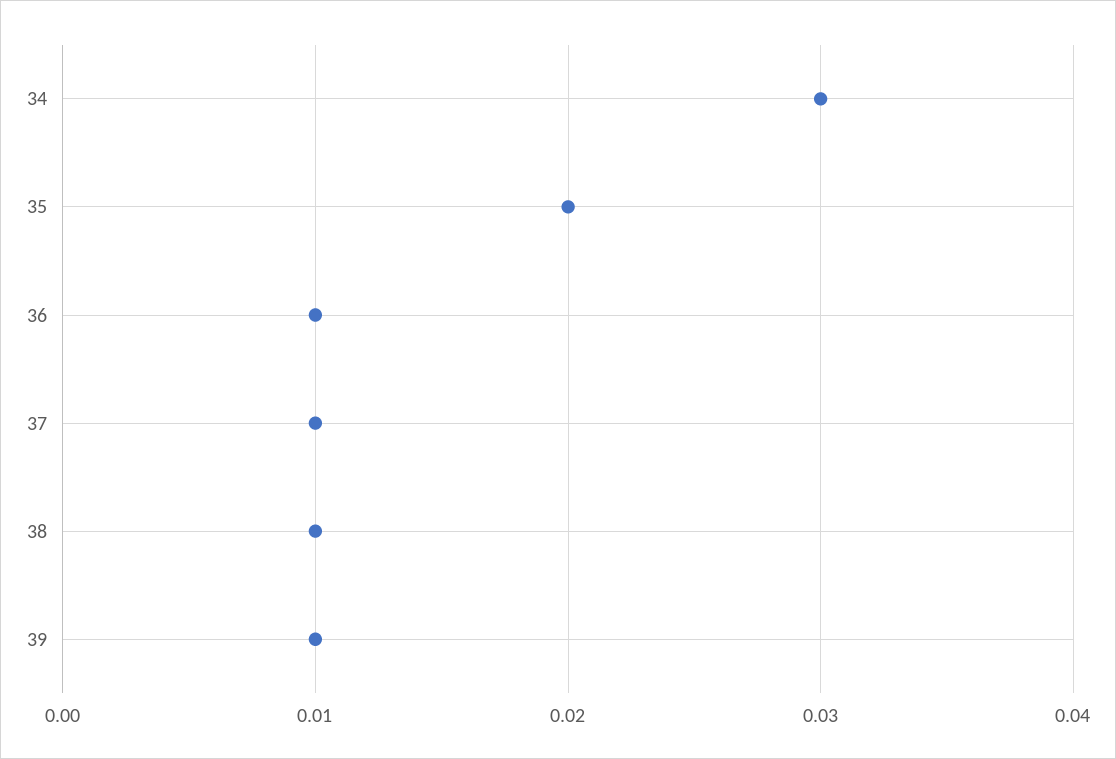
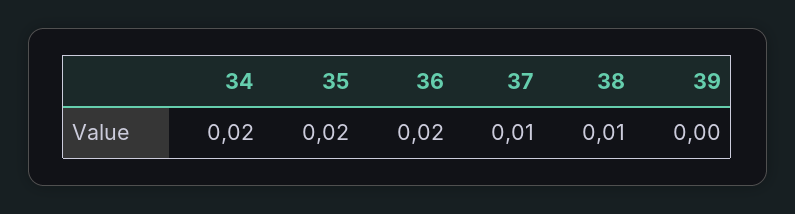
  {
-   "34": 0.03,
+   "34": 0.02,
    "35": 0.02,
-   "36": 0.01,
+   "36": 0.02,
    "37": 0.01,
    "38": 0.01,
-   "39": 0.01
+   "39": 0
  }

